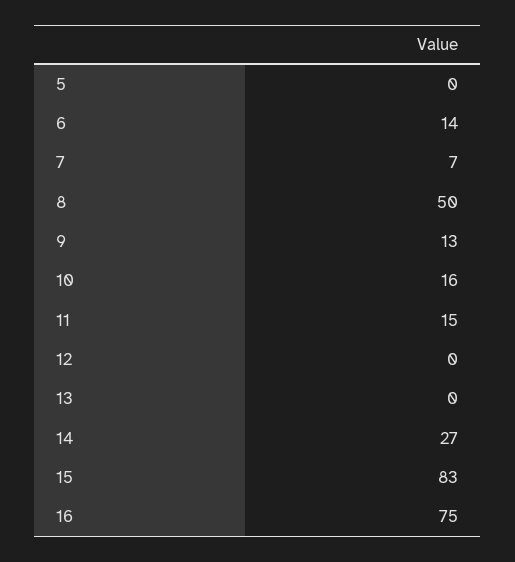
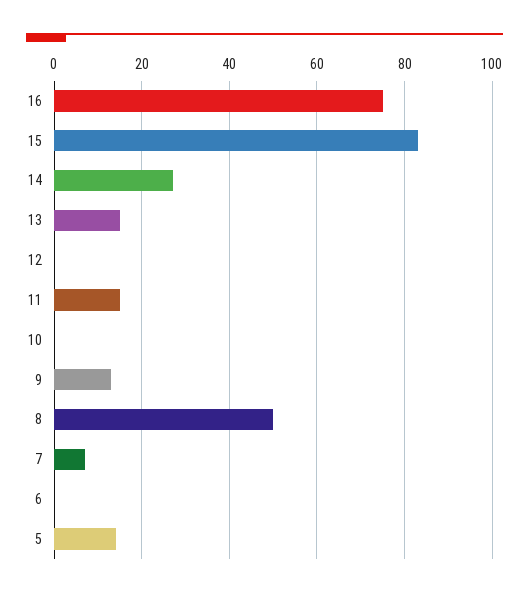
  {
-   "5": 0,
+   "5": 15,
-   "6": 14,
+   "6": 0,
    "7": 7,
    "8": 50,
    "9": 13,
-   "10": 16,
+   "10": 0,
    "11": 15,
    "12": 0,
-   "13": 0,
+   "13": 15,
    "14": 27,
    "15": 83,
    "16": 75
  }

